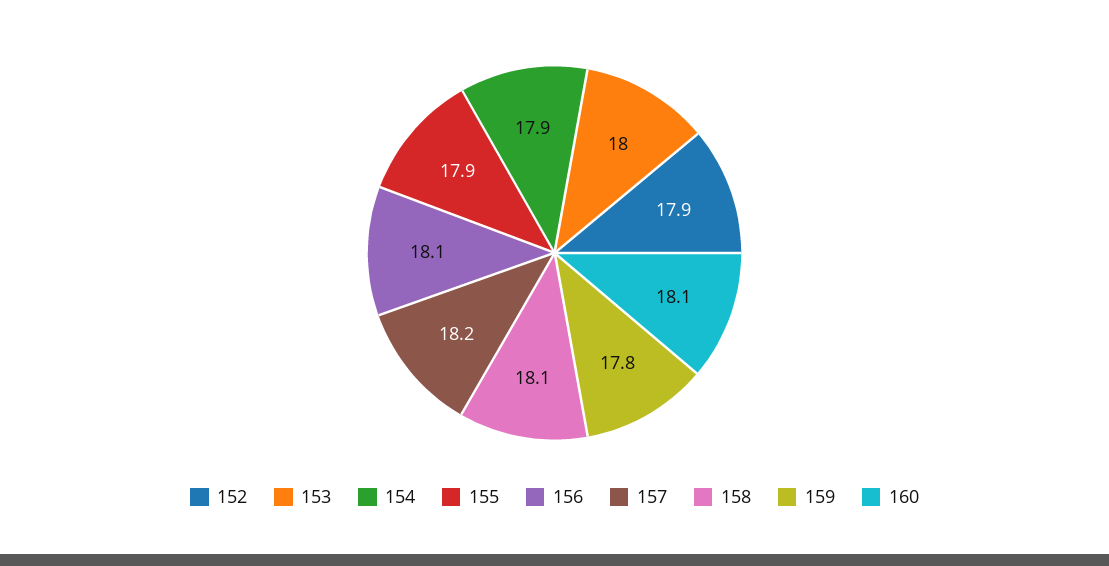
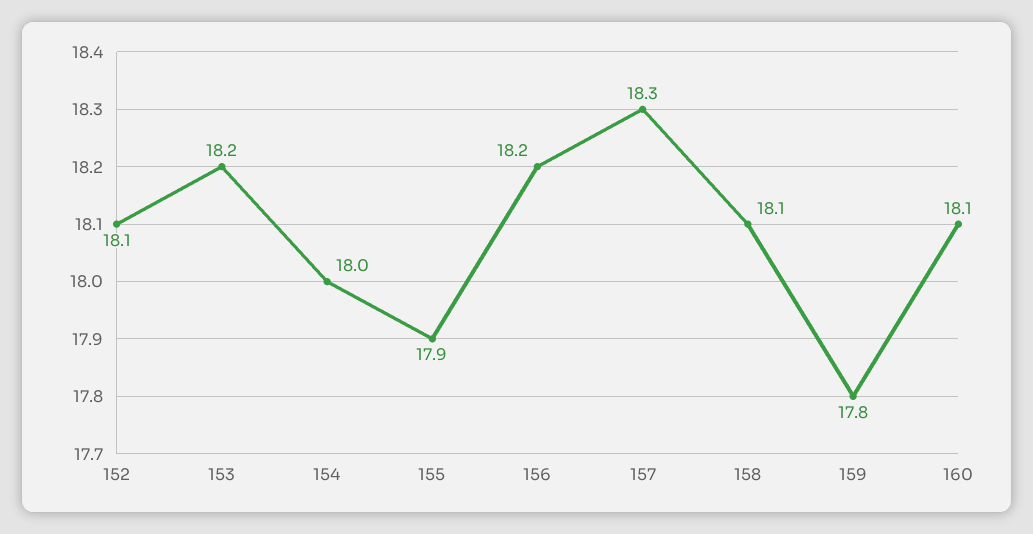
  {
-   "152": 17.9,
+   "152": 18.1,
-   "153": 18,
+   "153": 18.2,
-   "154": 17.9,
+   "154": 18,
    "155": 17.9,
-   "156": 18.1,
+   "156": 18.2,
-   "157": 18.2,
+   "157": 18.3,
    "158": 18.1,
    "159": 17.8,
    "160": 18.1
  }

